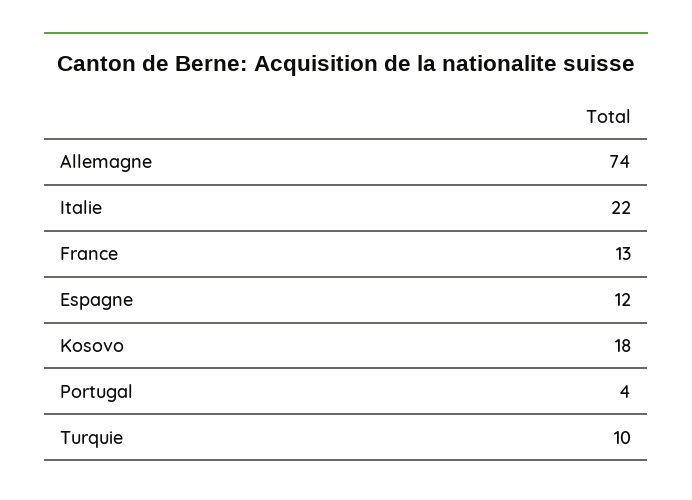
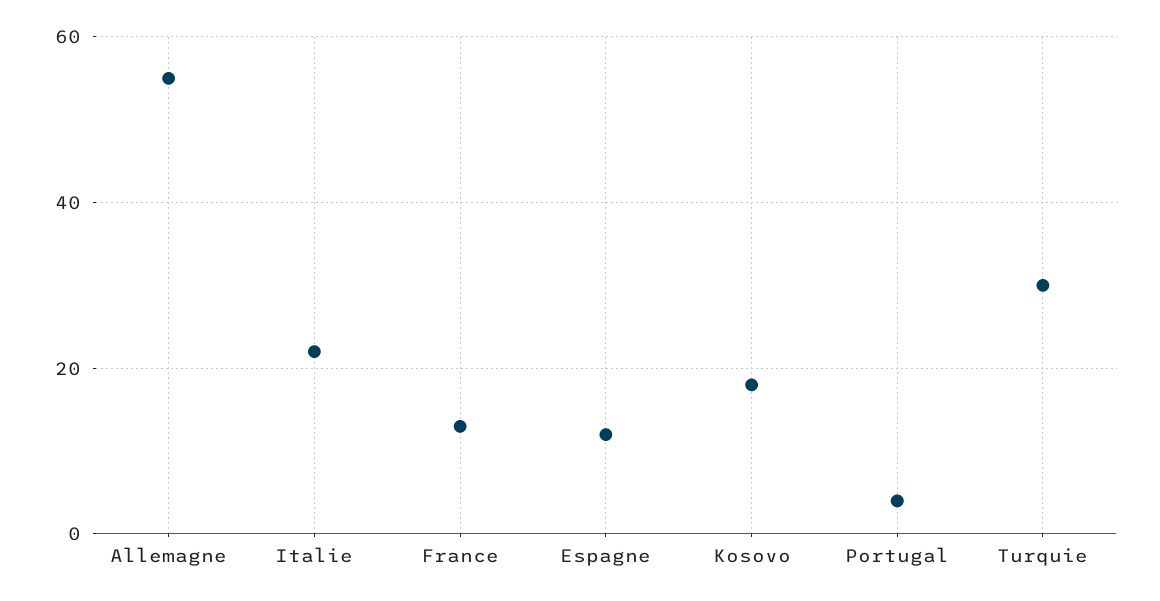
  {
-   "Allemagne": 74,
+   "Allemagne": 55,
    "Italie": 22,
    "France": 13,
    "Espagne": 12,
    "Kosovo": 18,
    "Portugal": 4,
-   "Turquie": 10
+   "Turquie": 30
  }

